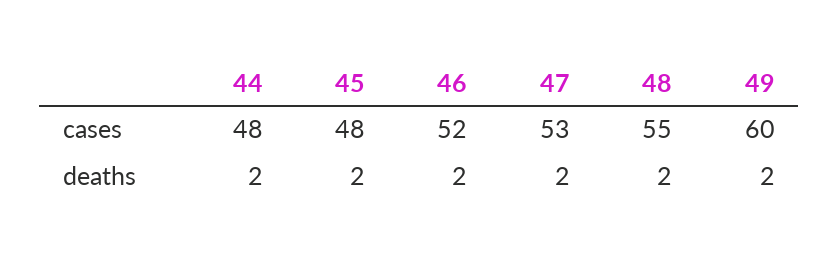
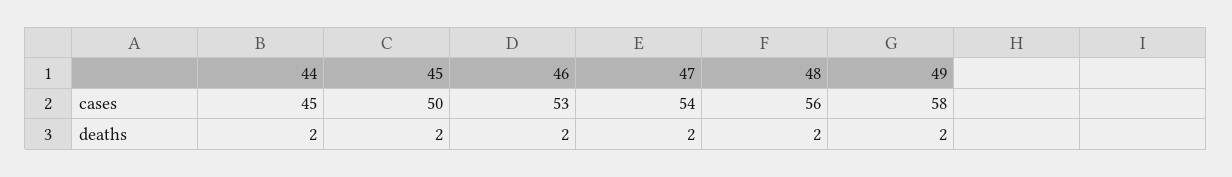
  {
    "44": {
-     "cases": 48,
+     "cases": 45,
      "deaths": 2
    },
    "45": {
-     "cases": 48,
+     "cases": 50,
      "deaths": 2
    },
    "46": {
-     "cases": 52,
+     "cases": 53,
      "deaths": 2
    },
    "47": {
-     "cases": 53,
+     "cases": 54,
      "deaths": 2
    },
    "48": {
-     "cases": 55,
+     "cases": 56,
      "deaths": 2
    },
    "49": {
-     "cases": 60,
+     "cases": 58,
      "deaths": 2
    }
  }

